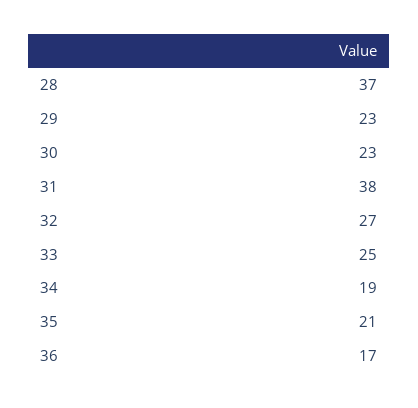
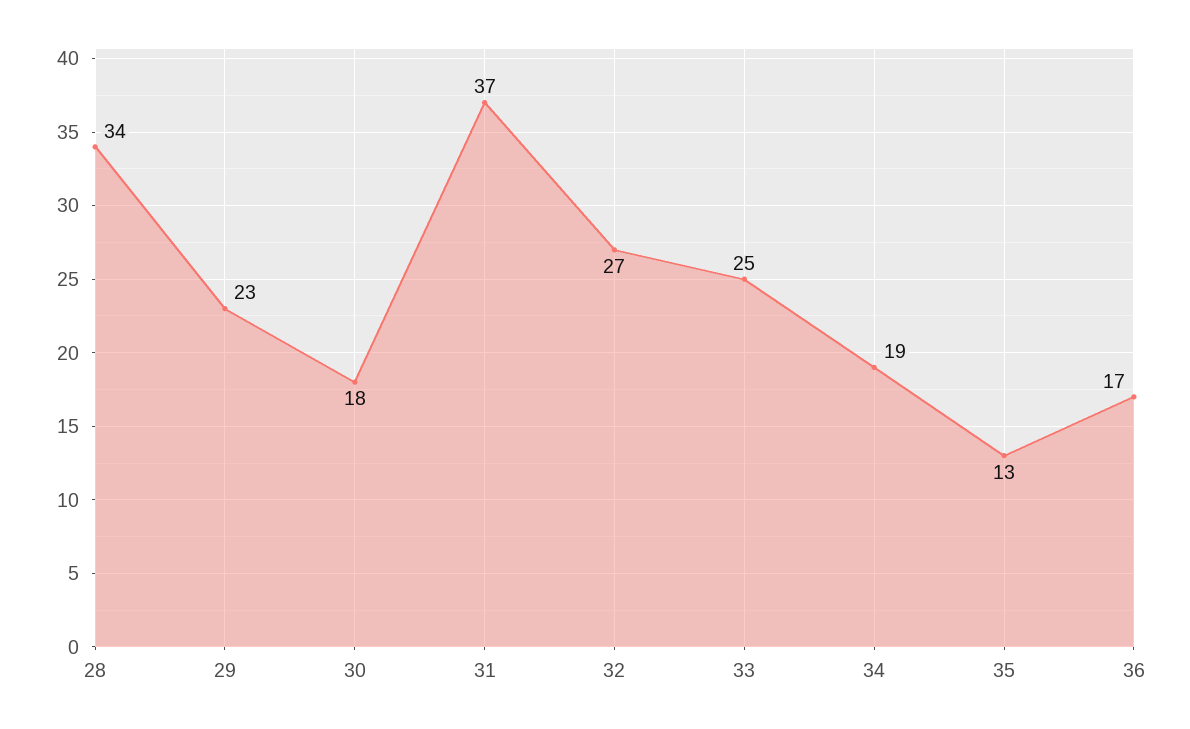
  {
-   "28": 37,
+   "28": 34,
    "29": 23,
-   "30": 23,
+   "30": 18,
-   "31": 38,
+   "31": 37,
    "32": 27,
    "33": 25,
    "34": 19,
-   "35": 21,
+   "35": 13,
    "36": 17
  }

